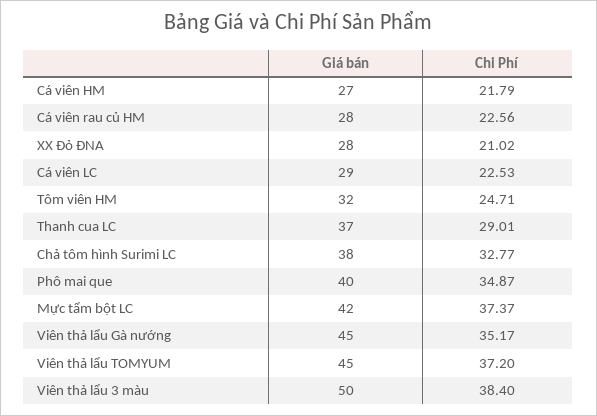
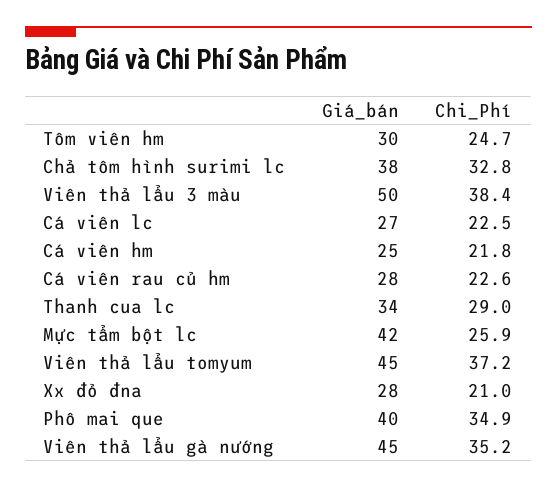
  {
    "Giá bán": {
-     "Cá viên HM": 27,
+     "Cá viên HM": 25,
      "Cá viên rau củ HM": 28,
      "XX Đỏ ĐNA": 28,
-     "Cá viên LC": 29,
+     "Cá viên LC": 27,
-     "Tôm viên HM": 32,
+     "Tôm viên HM": 30,
-     "Thanh cua LC": 37,
+     "Thanh cua LC": 34,
      "Chả tôm hình Surimi LC": 38,
      "Phô mai que": 40,
      "Mực tẩm bột LC": 42,
      "Viên thả lẩu Gà nướng": 45,
      "Viên thả lẩu TOMYUM": 45,
      "Viên thả lẩu 3 màu": 50
    },
    "Chi Phí": {
      "Cá viên HM": 21.79,
      "Cá viên rau củ HM": 22.56,
      "XX Đỏ ĐNA": 21.02,
      "Cá viên LC": 22.53,
      "Tôm viên HM": 24.71,
      "Thanh cua LC": 29.01,
      "Chả tôm hình Surimi LC": 32.77,
      "Phô mai que": 34.87,
-     "Mực tẩm bột LC": 37.37,
+     "Mực tẩm bột LC": 25.9,
      "Viên thả lẩu Gà nướng": 35.17,
      "Viên thả lẩu TOMYUM": 37.2,
      "Viên thả lẩu 3 màu": 38.4
    }
  }

